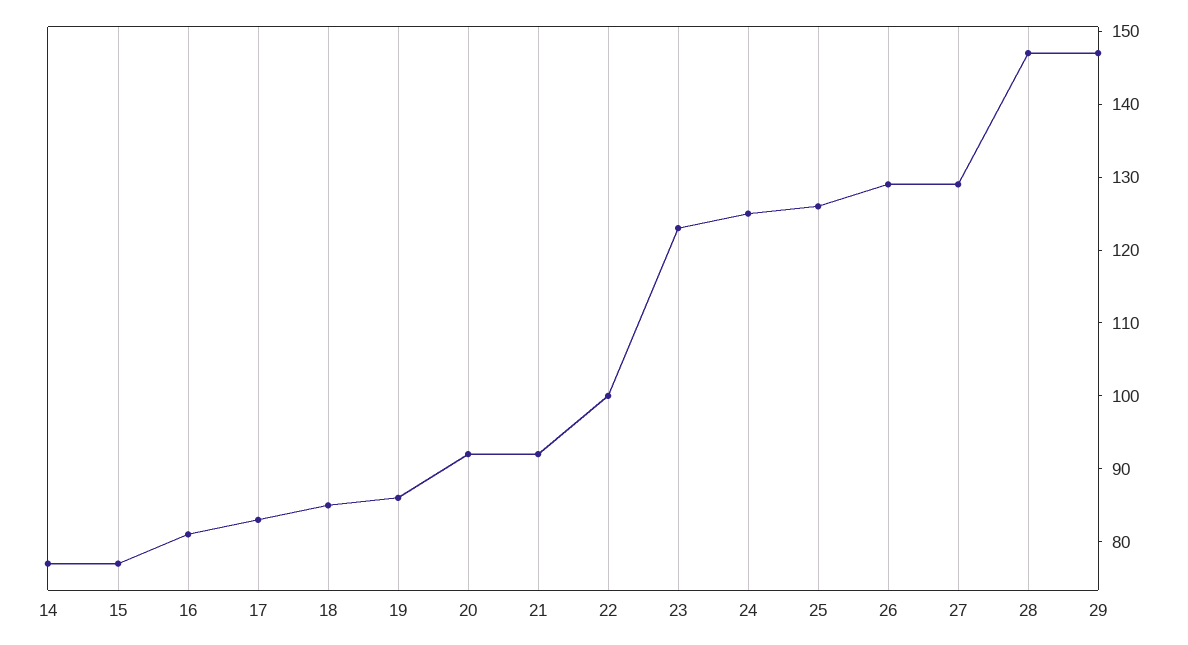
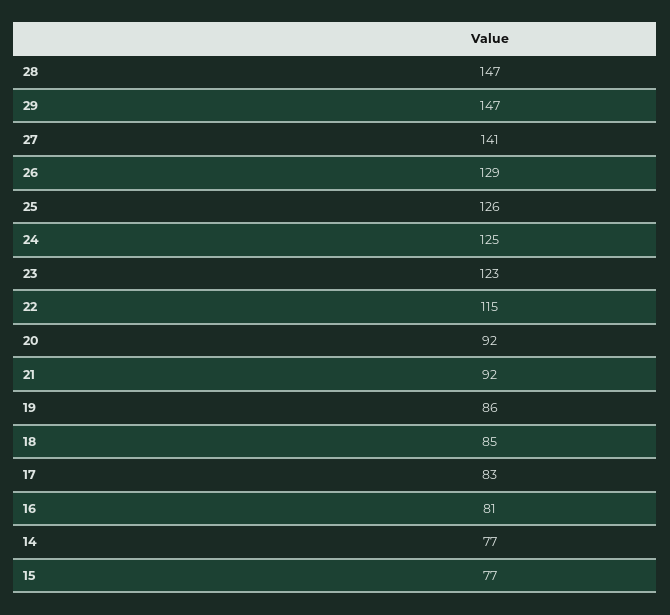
  {
    "14": 77,
    "15": 77,
    "16": 81,
    "17": 83,
    "18": 85,
    "19": 86,
    "20": 92,
    "21": 92,
-   "22": 100,
+   "22": 115,
    "23": 123,
    "24": 125,
    "25": 126,
    "26": 129,
-   "27": 130,
+   "27": 141,
    "28": 147,
    "29": 147
  }

